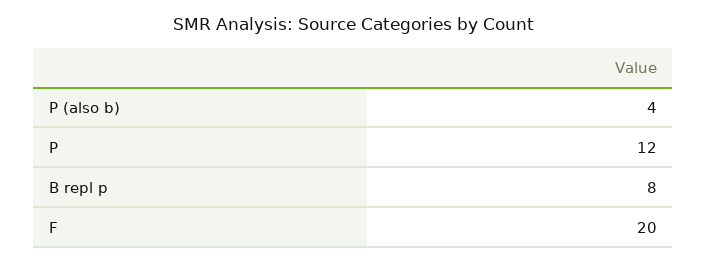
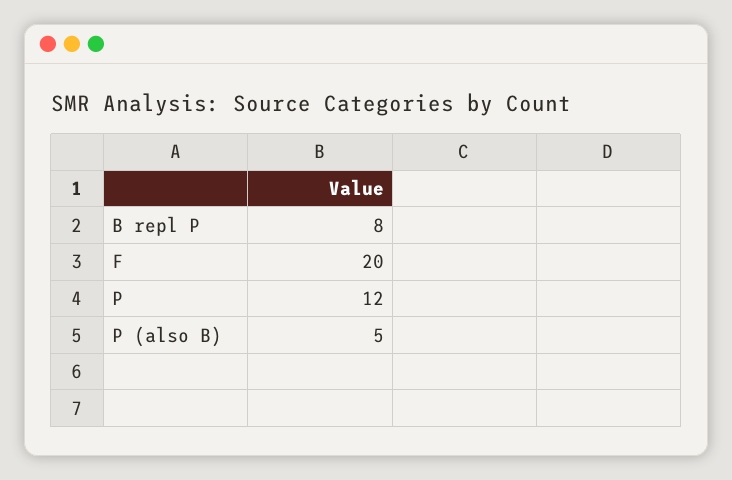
  {
-   "P (also b)": 4,
+   "P (also b)": 5,
    "P": 12,
    "B repl p": 8,
    "F": 20
  }

